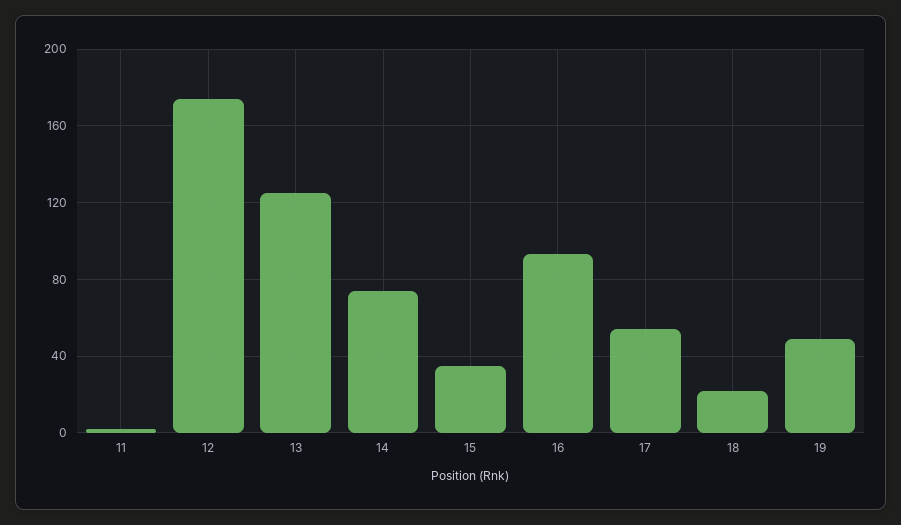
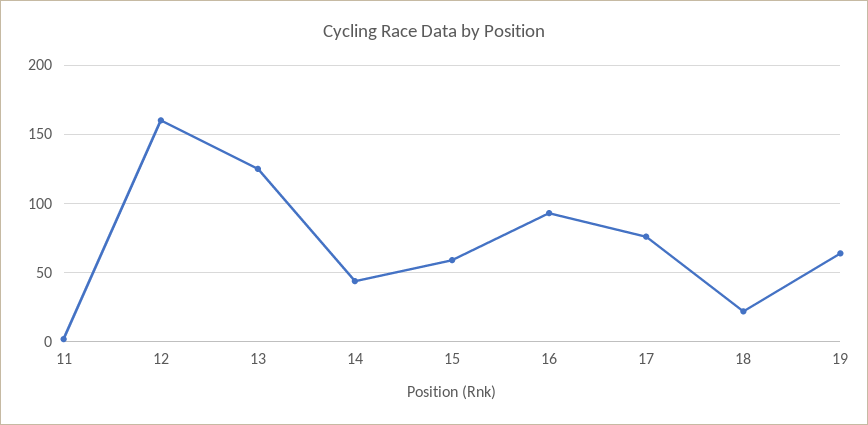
  {
    "11": 0,
-   "12": 175,
+   "12": 160,
    "13": 125,
-   "14": 75,
+   "14": 45,
-   "15": 35,
+   "15": 60,
    "16": 95,
-   "17": 55,
+   "17": 75,
    "18": 20,
-   "19": 50
+   "19": 65
  }

